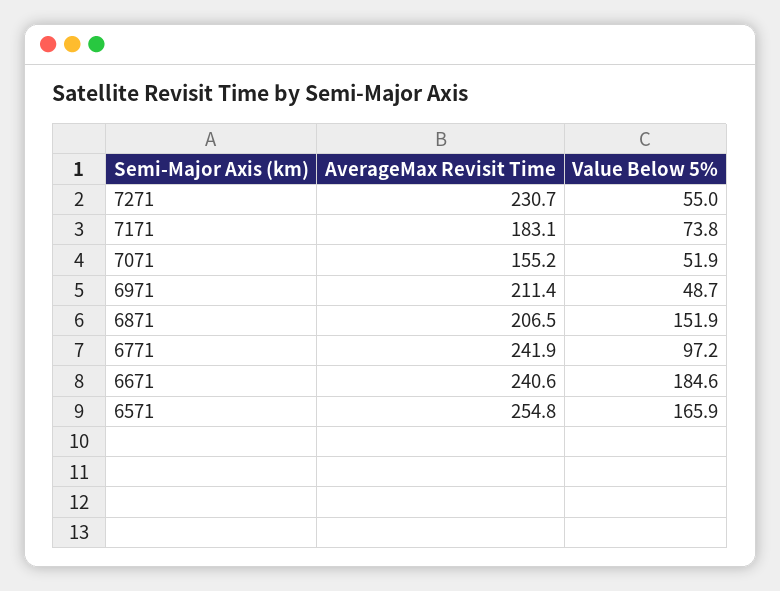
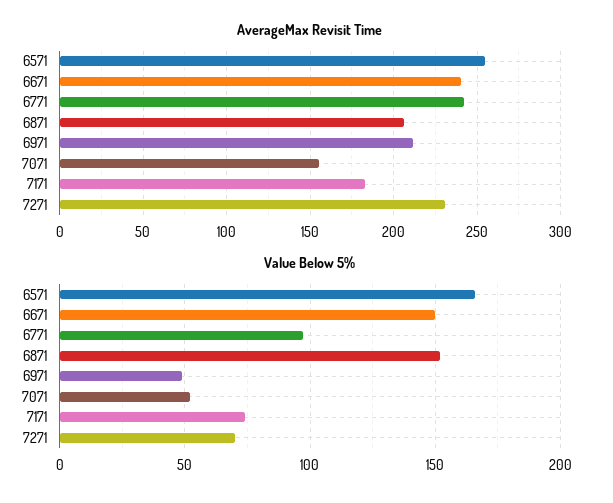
  {
    "AverageMax Revisit Time": {
      "7271": 230.7,
      "7171": 183.1,
      "7071": 155.2,
      "6971": 211.4,
      "6871": 206.5,
      "6771": 241.9,
      "6671": 240.6,
      "6571": 254.8
    },
    "Value Below 5%": {
-     "7271": 55,
+     "7271": 70,
      "7171": 73.8,
      "7071": 51.9,
      "6971": 48.7,
      "6871": 151.9,
      "6771": 97.2,
-     "6671": 184.6,
+     "6671": 150,
      "6571": 165.9
    }
  }

